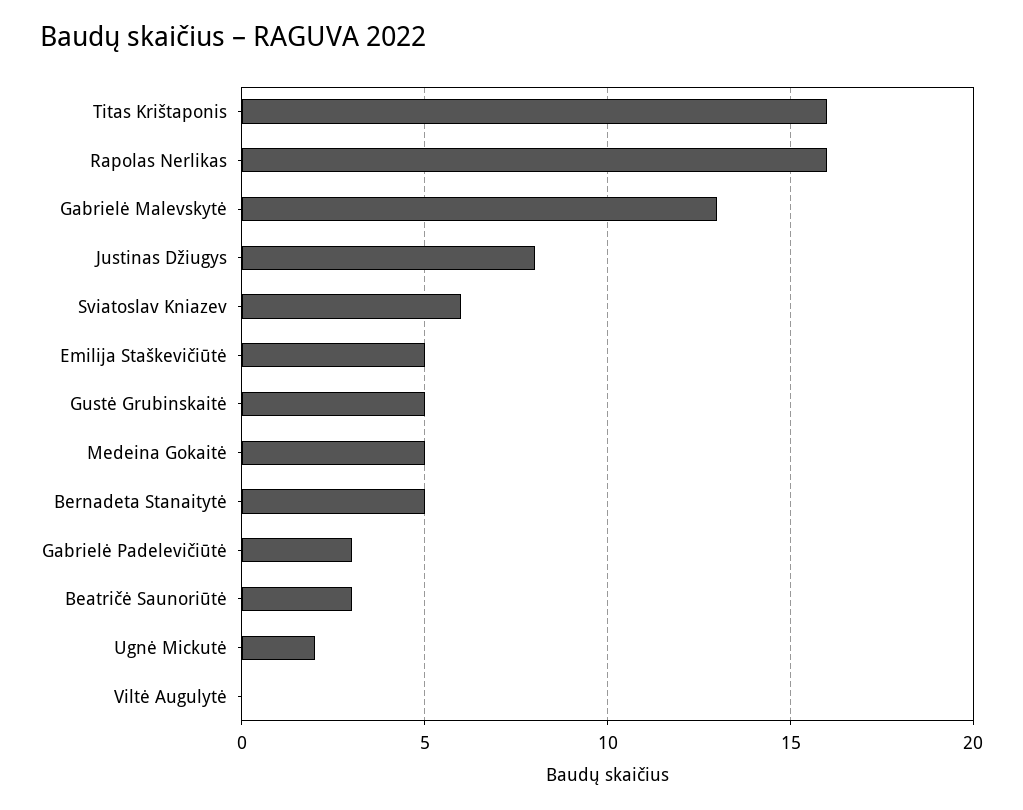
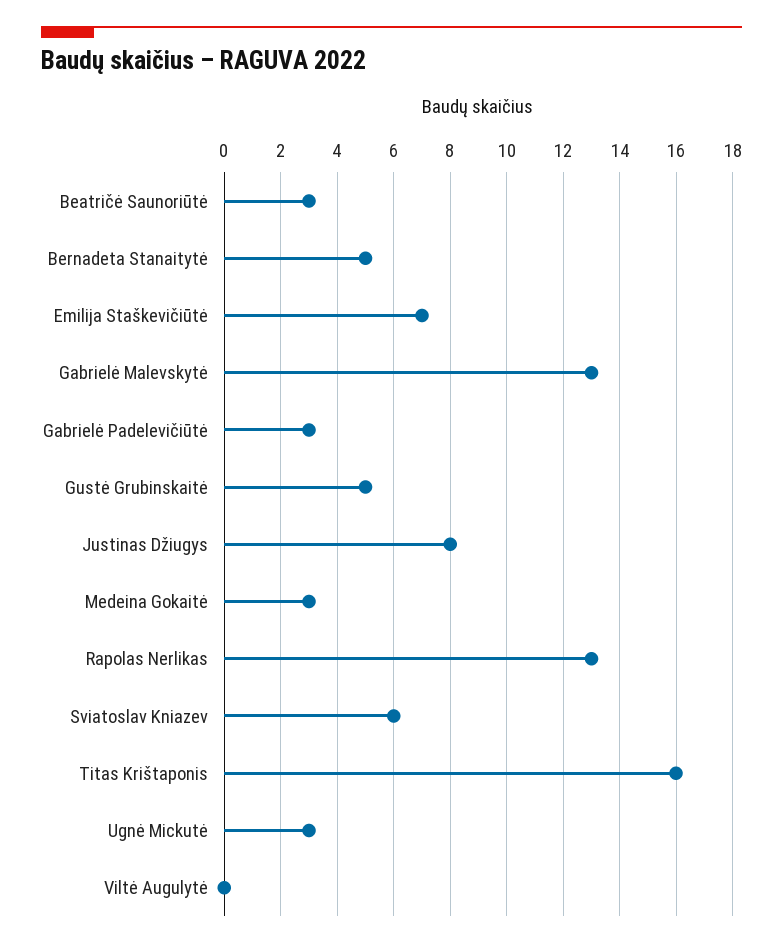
  {
    "Titas Krištaponis": 16,
-   "Rapolas Nerlikas": 16,
+   "Rapolas Nerlikas": 13,
    "Gabrielė Malevskytė": 13,
    "Justinas Džiugys": 8,
    "Sviatoslav Kniazev": 6,
-   "Emilija Staškevičiūtė": 5,
+   "Emilija Staškevičiūtė": 7,
    "Gustė Grubinskaitė": 5,
-   "Medeina Gokaitė": 5,
+   "Medeina Gokaitė": 3,
    "Bernadeta Stanaitytė": 5,
    "Gabrielė Padelevičiūtė": 3,
    "Beatričė Saunoriūtė": 3,
-   "Ugnė Mickutė": 2,
+   "Ugnė Mickutė": 3,
    "Viltė Augulytė": 0
  }

